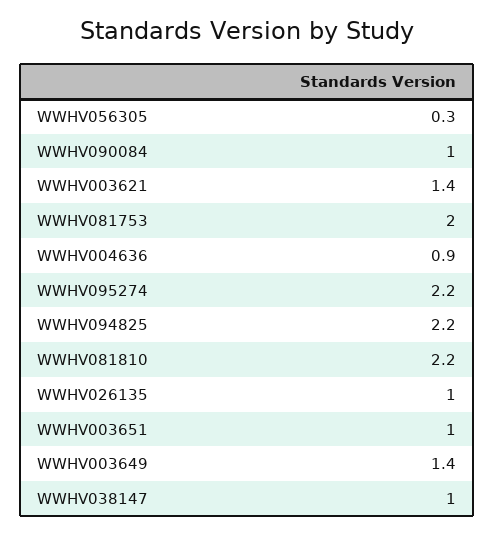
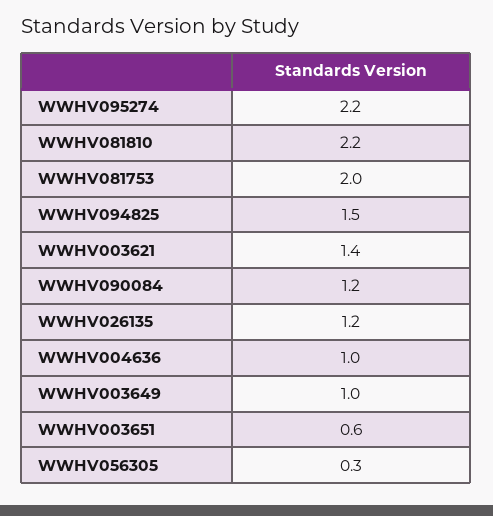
  {
    "WWHV056305": 0.3,
-   "WWHV090084": 1,
+   "WWHV090084": 1.2,
    "WWHV003621": 1.4,
    "WWHV081753": 2,
-   "WWHV004636": 0.9,
+   "WWHV004636": 1,
    "WWHV095274": 2.2,
-   "WWHV094825": 2.2,
+   "WWHV094825": 1.5,
    "WWHV081810": 2.2,
-   "WWHV026135": 1,
+   "WWHV026135": 1.2,
-   "WWHV003651": 1,
+   "WWHV003651": 0.6,
-   "WWHV003649": 1.4,
+   "WWHV003649": 1
-   "WWHV038147": 1
  }

